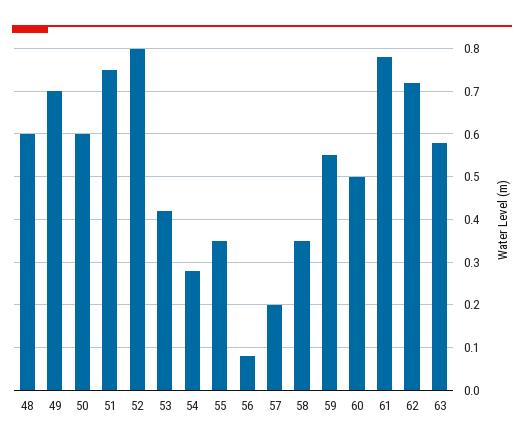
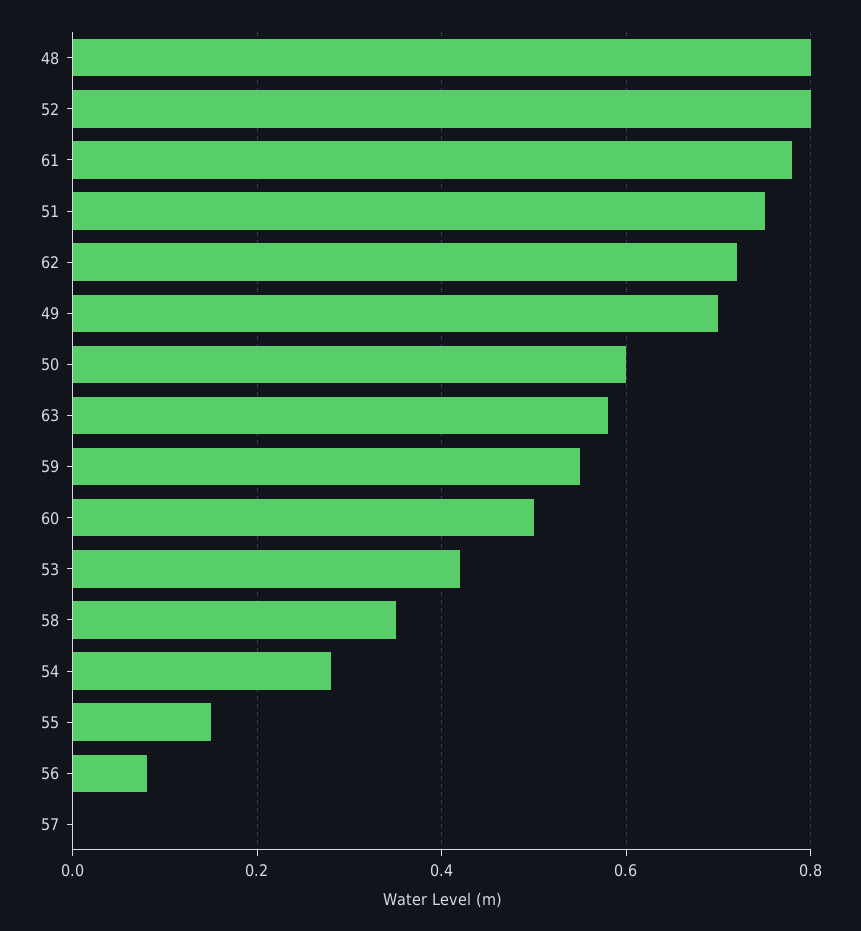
  {
-   "48": 0.6,
+   "48": 0.8,
    "49": 0.7,
    "50": 0.6,
    "51": 0.75,
    "52": 0.8,
    "53": 0.4,
    "54": 0.3,
-   "55": 0.35,
+   "55": 0.15,
    "56": 0.1,
-   "57": 0.2,
+   "57": 0,
    "58": 0.35,
    "59": 0.55,
    "60": 0.5,
    "61": 0.8,
    "62": 0.7,
    "63": 0.6
  }

